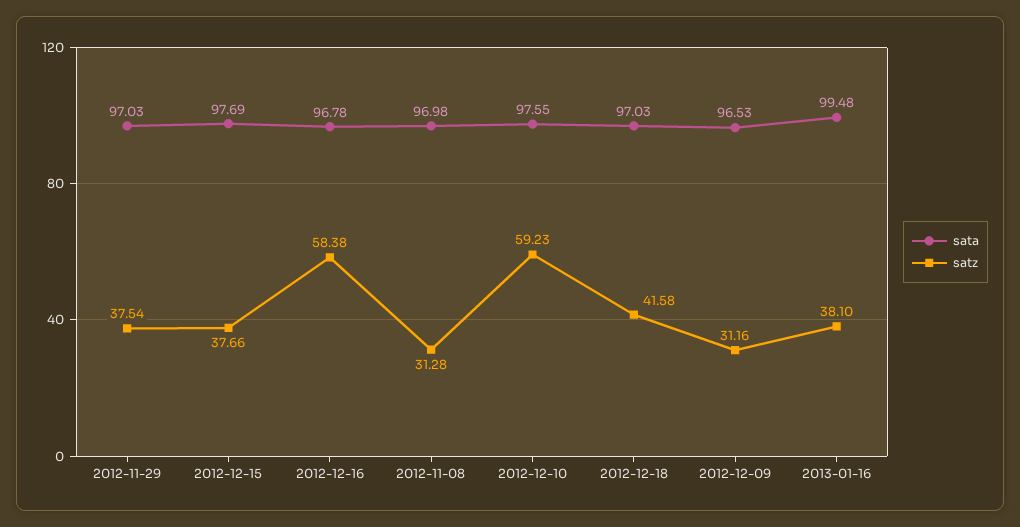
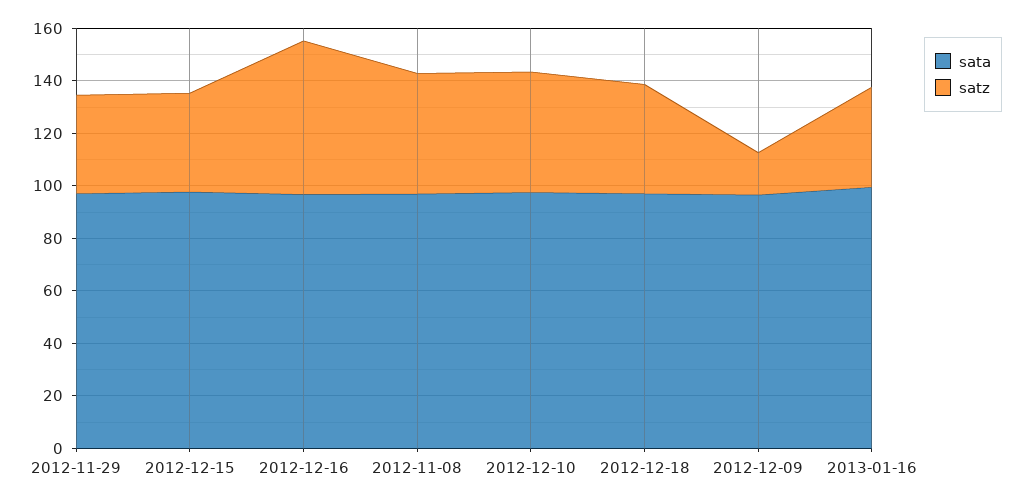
  {
    "sata": {
      "2012-11-29": 97.03,
      "2012-12-15": 97.69,
      "2012-12-16": 96.78,
      "2012-11-08": 96.98,
      "2012-12-10": 97.55,
      "2012-12-18": 97.03,
      "2012-12-09": 96.53,
      "2013-01-16": 99.48
    },
    "satz": {
      "2012-11-29": 37.54,
      "2012-12-15": 37.66,
      "2012-12-16": 58.38,
-     "2012-11-08": 31.28,
+     "2012-11-08": 45,
-     "2012-12-10": 59.23,
+     "2012-12-10": 45,
      "2012-12-18": 41.58,
-     "2012-12-09": 31.16,
+     "2012-12-09": 15,
      "2013-01-16": 38.1
    }
  }

